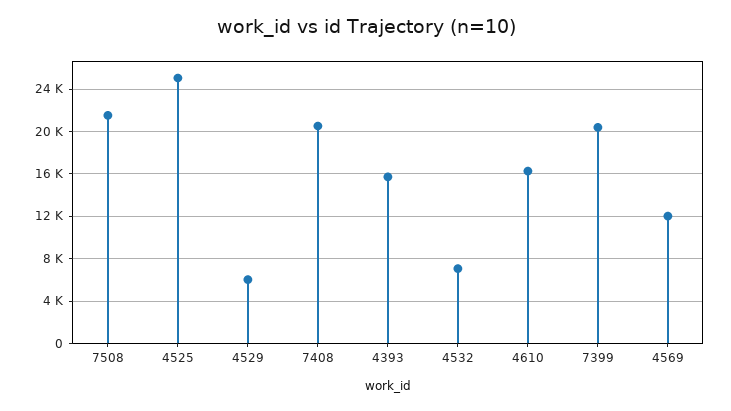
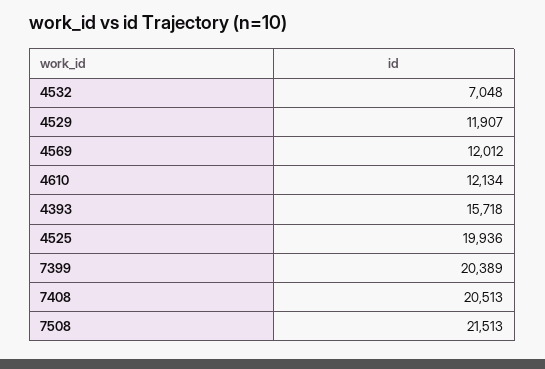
  {
    "7508": 21513,
-   "4525": 25000,
+   "4525": 19936,
-   "4529": 6000,
+   "4529": 11907,
    "7408": 20513,
    "4393": 15718,
    "4532": 7048,
-   "4610": 16000,
+   "4610": 12134,
    "7399": 20389,
    "4569": 12012
  }

